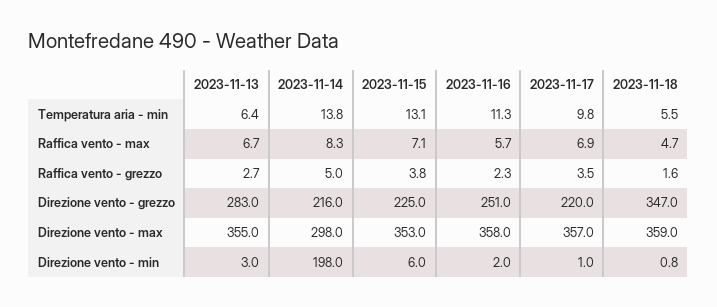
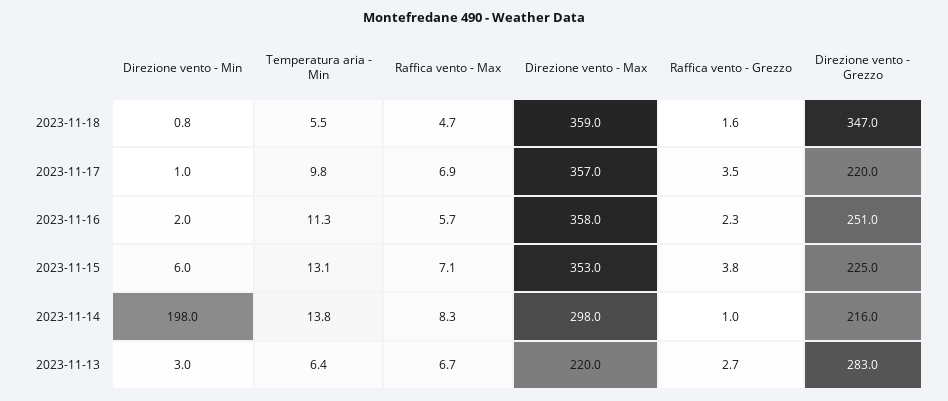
  {
    "2023-11-13": {
      "Temperatura aria - min": 6.4,
      "Raffica vento - max": 6.7,
      "Raffica vento - grezzo": 2.7,
      "Direzione vento - grezzo": 283,
-     "Direzione vento - max": 355,
+     "Direzione vento - max": 220,
      "Direzione vento - min": 3
    },
    "2023-11-14": {
      "Temperatura aria - min": 13.8,
      "Raffica vento - max": 8.3,
-     "Raffica vento - grezzo": 5,
+     "Raffica vento - grezzo": 1,
      "Direzione vento - grezzo": 216,
      "Direzione vento - max": 298,
      "Direzione vento - min": 198
    },
    "2023-11-15": {
      "Temperatura aria - min": 13.1,
      "Raffica vento - max": 7.1,
      "Raffica vento - grezzo": 3.8,
      "Direzione vento - grezzo": 225,
      "Direzione vento - max": 353,
      "Direzione vento - min": 6
    },
    "2023-11-16": {
      "Temperatura aria - min": 11.3,
      "Raffica vento - max": 5.7,
      "Raffica vento - grezzo": 2.3,
      "Direzione vento - grezzo": 251,
      "Direzione vento - max": 358,
      "Direzione vento - min": 2
    },
    "2023-11-17": {
      "Temperatura aria - min": 9.8,
      "Raffica vento - max": 6.9,
      "Raffica vento - grezzo": 3.5,
      "Direzione vento - grezzo": 220,
      "Direzione vento - max": 357,
      "Direzione vento - min": 1
    },
    "2023-11-18": {
      "Temperatura aria - min": 5.5,
      "Raffica vento - max": 4.7,
      "Raffica vento - grezzo": 1.6,
      "Direzione vento - grezzo": 347,
      "Direzione vento - max": 359,
      "Direzione vento - min": 0.8
    }
  }

